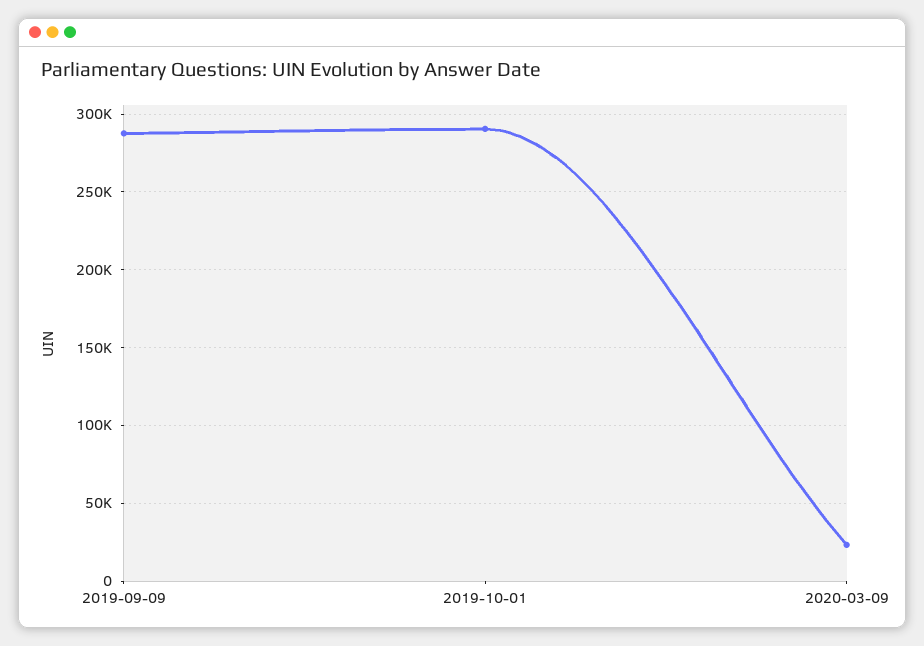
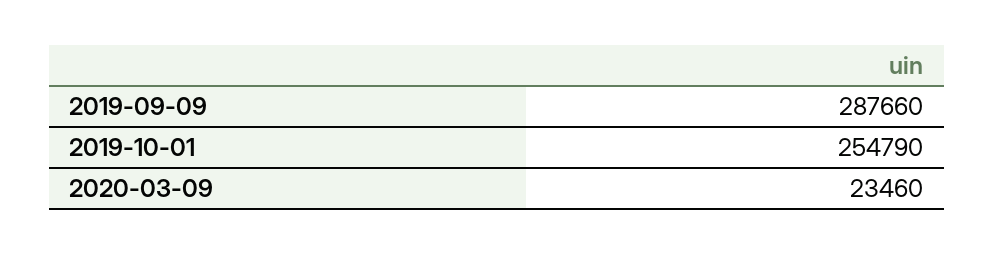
  {
    "2019-09-09": 287660,
-   "2019-10-01": 290000,
+   "2019-10-01": 254790,
    "2020-03-09": 23460
  }

